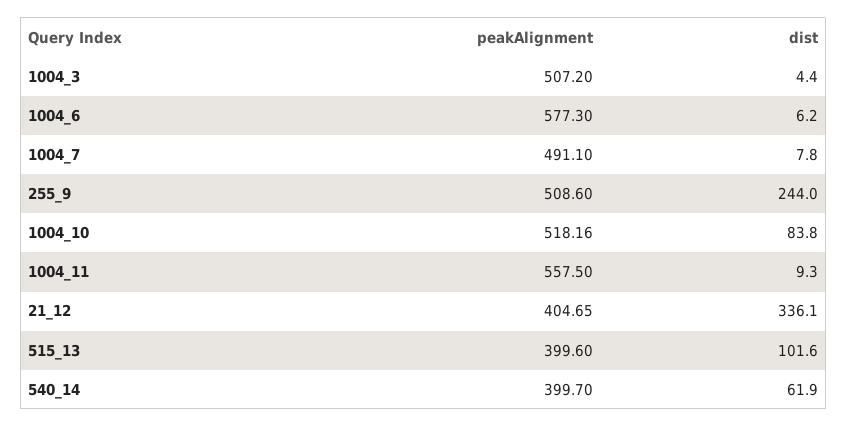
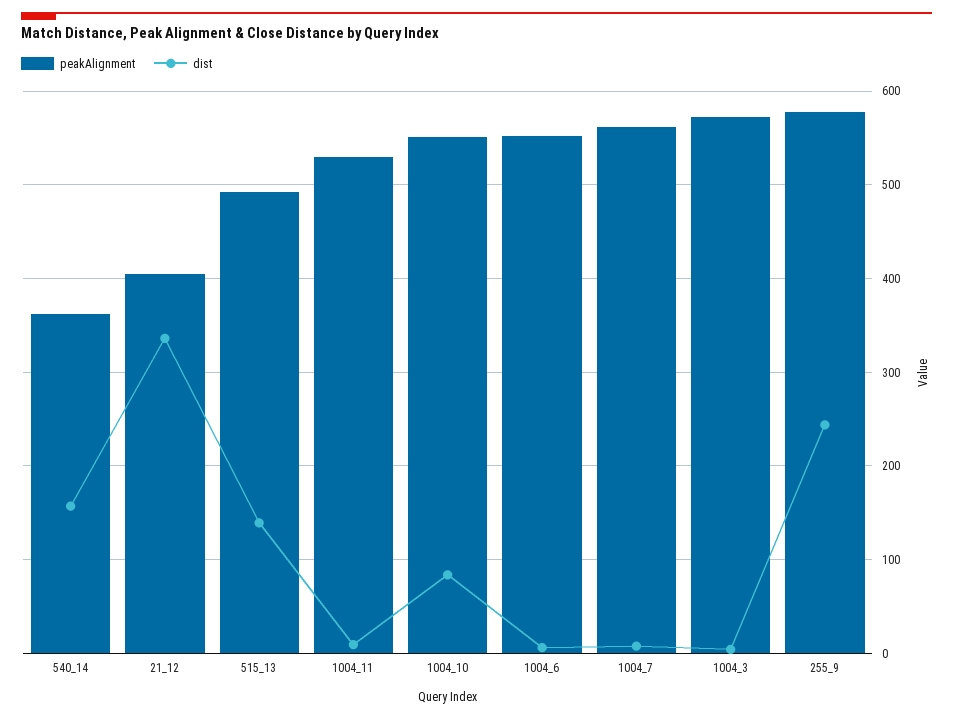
  {
    "peakAlignment": {
-     "1004_3": 507.2,
+     "1004_3": 570,
-     "1004_6": 577.3,
+     "1004_6": 550,
-     "1004_7": 491.1,
+     "1004_7": 560,
-     "255_9": 508.6,
+     "255_9": 580,
-     "1004_10": 518.16,
+     "1004_10": 550,
-     "1004_11": 557.5,
+     "1004_11": 530,
      "21_12": 404.65,
-     "515_13": 399.6,
+     "515_13": 490,
-     "540_14": 399.7
+     "540_14": 360
    },
    "dist": {
      "1004_3": 4.4,
      "1004_6": 6.2,
      "1004_7": 7.8,
      "255_9": 244,
      "1004_10": 83.8,
      "1004_11": 9.3,
      "21_12": 336.1,
-     "515_13": 101.6,
+     "515_13": 140,
-     "540_14": 61.9
+     "540_14": 160
    }
  }

